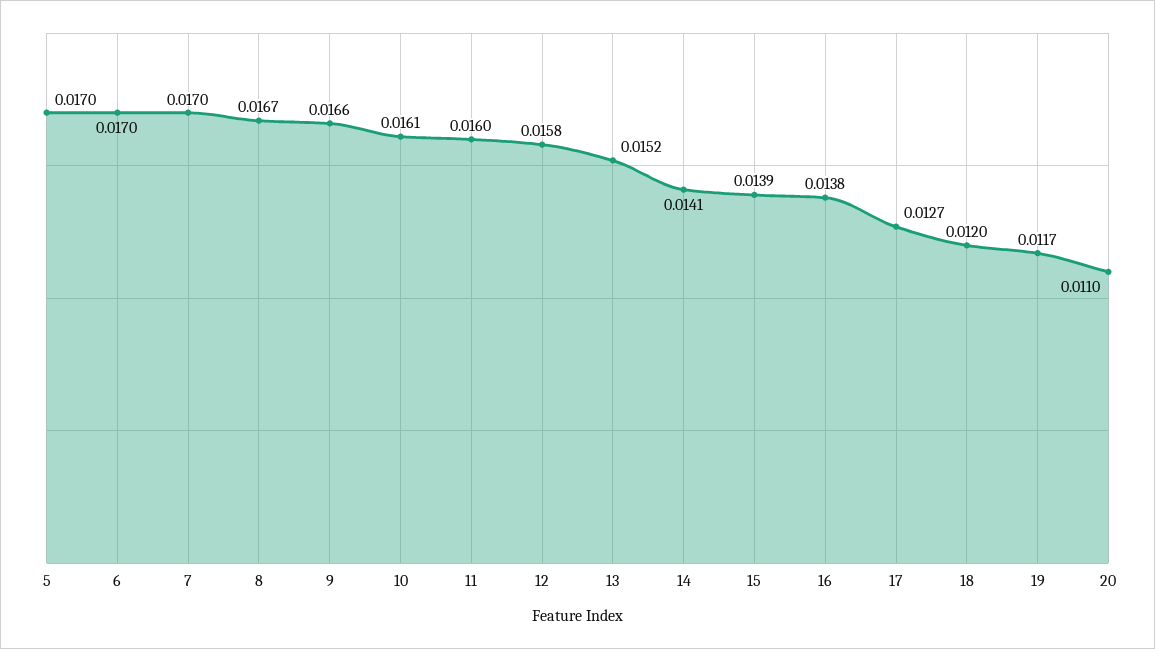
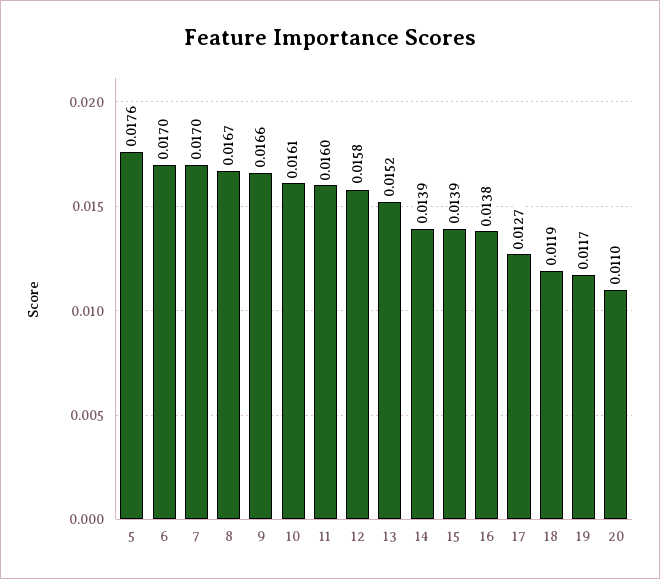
  {
-   "5": 0.017,
+   "5": 0.0176,
    "6": 0.017,
    "7": 0.017,
    "8": 0.0167,
    "9": 0.0166,
    "10": 0.0161,
    "11": 0.016,
    "12": 0.0158,
    "13": 0.0152,
-   "14": 0.0141,
+   "14": 0.0139,
    "15": 0.0139,
    "16": 0.0138,
    "17": 0.0127,
-   "18": 0.012,
+   "18": 0.0119,
    "19": 0.0117,
    "20": 0.011
  }

